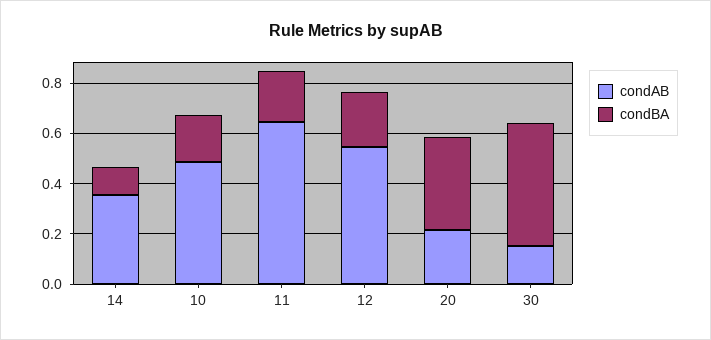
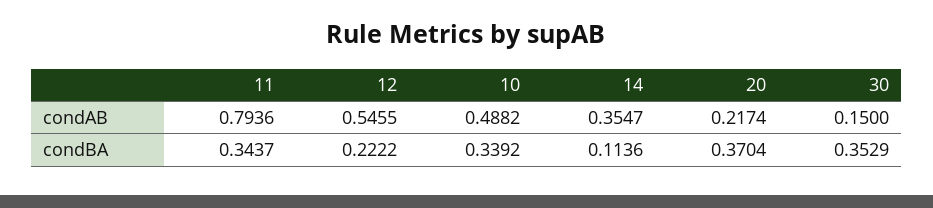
  {
    "condAB": {
      "14": 0.3547,
      "10": 0.4882,
-     "11": 0.65,
+     "11": 0.7936,
      "12": 0.5455,
      "20": 0.2174,
      "30": 0.15
    },
    "condBA": {
      "14": 0.1136,
-     "10": 0.2,
+     "10": 0.3392,
-     "11": 0.2,
+     "11": 0.3437,
      "12": 0.2222,
      "20": 0.3704,
-     "30": 0.5
+     "30": 0.3529
    }
  }

